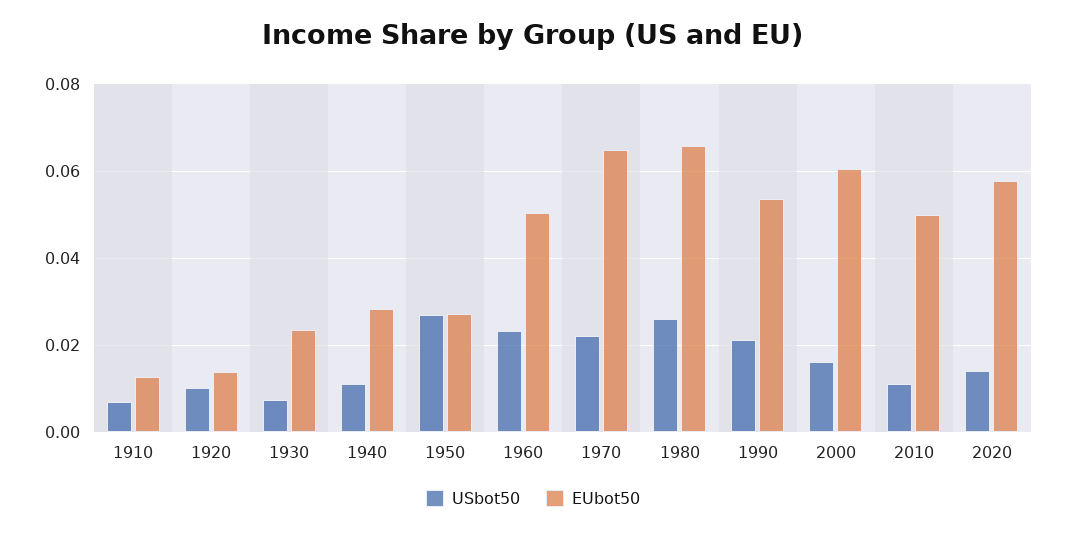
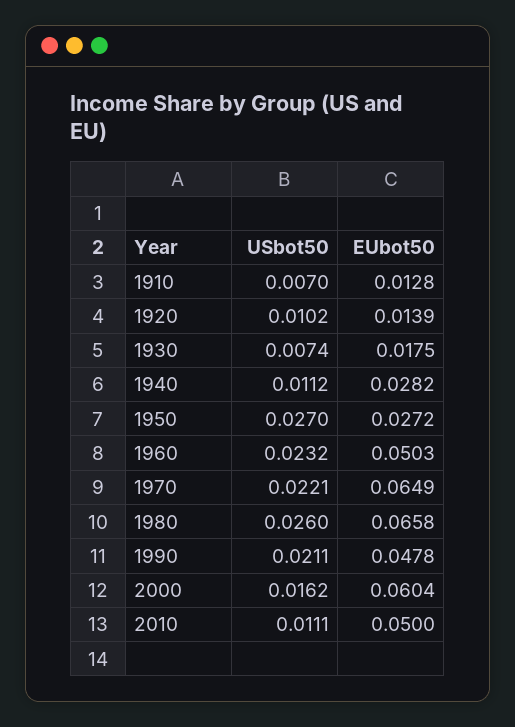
  {
    "USbot50": {
      "1910": 0.007,
      "1920": 0.0102,
      "1930": 0.0074,
      "1940": 0.0112,
      "1950": 0.027,
      "1960": 0.0232,
      "1970": 0.0221,
      "1980": 0.026,
      "1990": 0.0211,
      "2000": 0.0162,
-     "2010": 0.0111,
+     "2010": 0.0111
-     "2020": 0.014
    },
    "EUbot50": {
      "1910": 0.0128,
      "1920": 0.0139,
-     "1930": 0.024,
+     "1930": 0.0175,
      "1940": 0.0282,
      "1950": 0.0272,
      "1960": 0.0503,
      "1970": 0.0649,
      "1980": 0.0658,
-     "1990": 0.054,
+     "1990": 0.0478,
      "2000": 0.0604,
-     "2010": 0.05,
+     "2010": 0.05
-     "2020": 0.058
    }
  }

